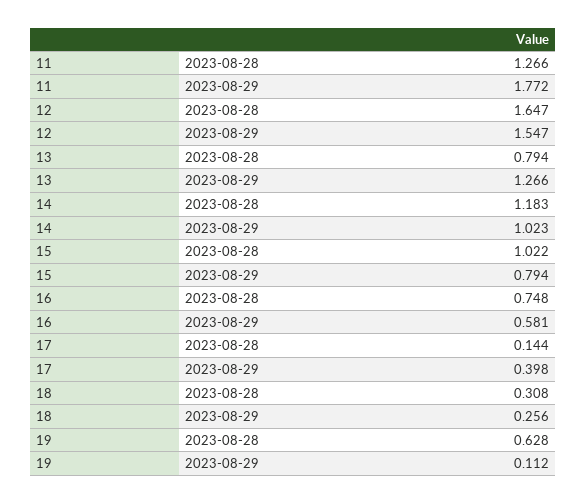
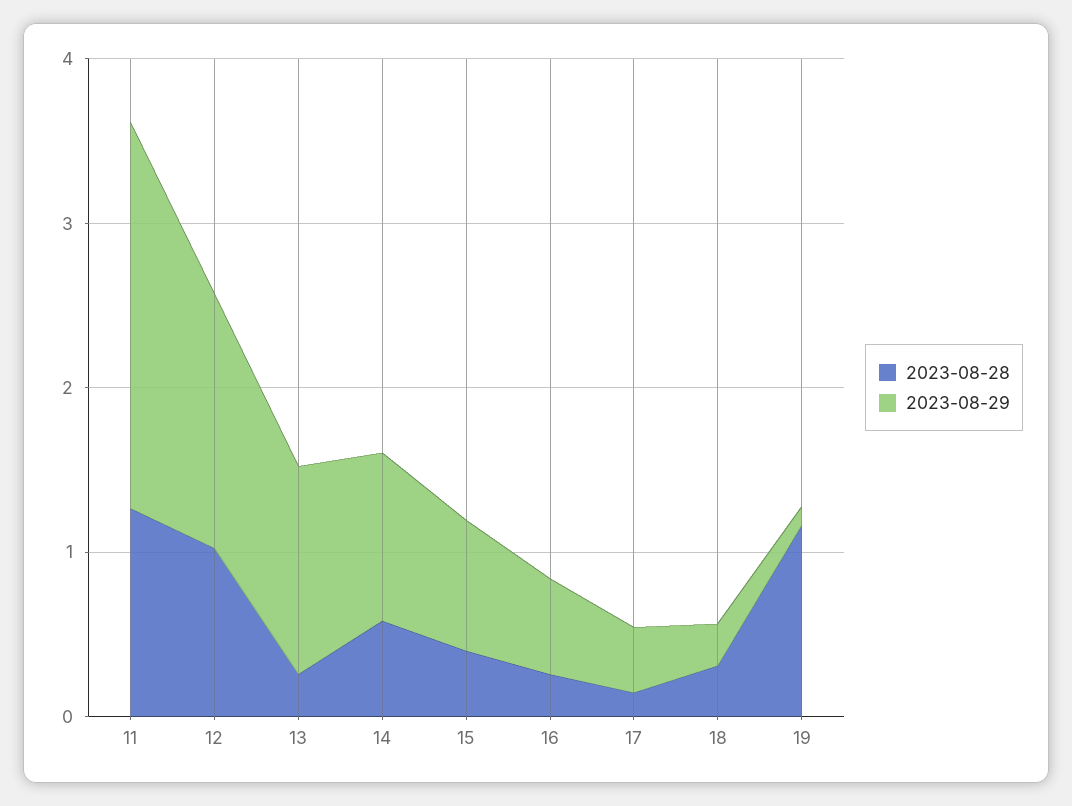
  {
    "2023-08-28": {
      "11": 1.266,
-     "12": 1.647,
+     "12": 1,
-     "13": 0.794,
+     "13": 0.2,
-     "14": 1.183,
+     "14": 0.6,
-     "15": 1.022,
+     "15": 0.4,
-     "16": 0.748,
+     "16": 0.2,
      "17": 0.144,
      "18": 0.308,
-     "19": 0.628
+     "19": 1.2
    },
    "2023-08-29": {
-     "11": 1.772,
+     "11": 2.4,
      "12": 1.547,
      "13": 1.266,
      "14": 1.023,
      "15": 0.794,
      "16": 0.581,
      "17": 0.398,
      "18": 0.256,
      "19": 0.112
    }
  }

